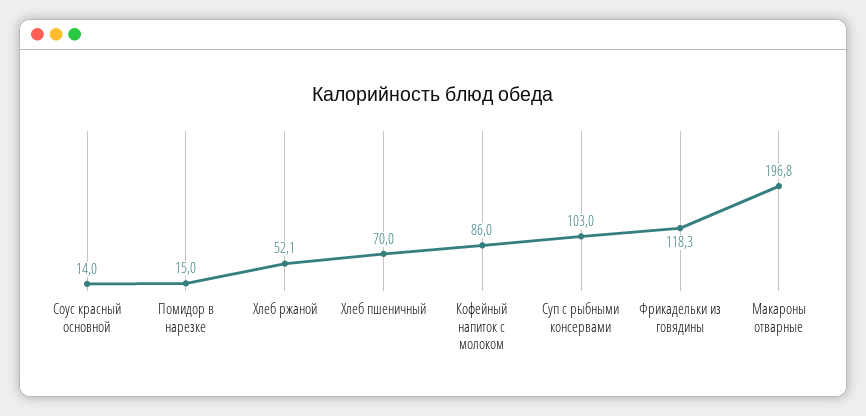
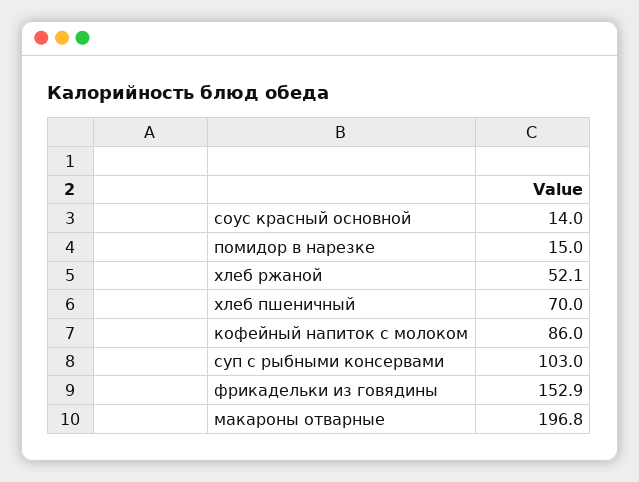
  {
    "Соус красный основной": 14,
    "Помидор в нарезке": 15,
    "Хлеб ржаной": 52.1,
    "Хлеб пшеничный": 70,
    "Кофейный напиток с молоком": 86,
    "Суп с рыбными консервами": 103,
-   "Фрикадельки из говядины": 118.3,
+   "Фрикадельки из говядины": 152.9,
    "Макароны отварные": 196.8
  }

